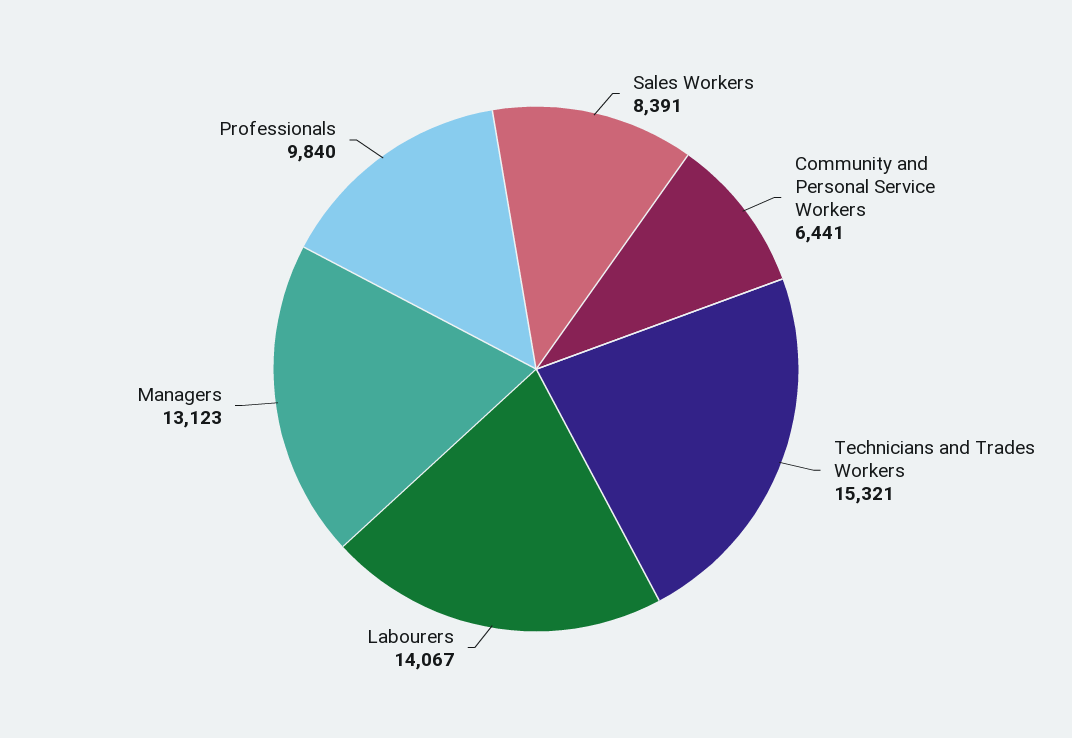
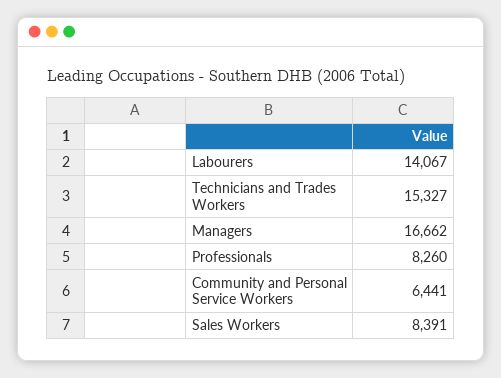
  {
    "Sales Workers": 8391,
    "Community and Personal Service Workers": 6441,
-   "Technicians and Trades Workers": 15321,
+   "Technicians and Trades Workers": 15327,
    "Labourers": 14067,
-   "Managers": 13123,
+   "Managers": 16662,
-   "Professionals": 9840
+   "Professionals": 8260
  }

